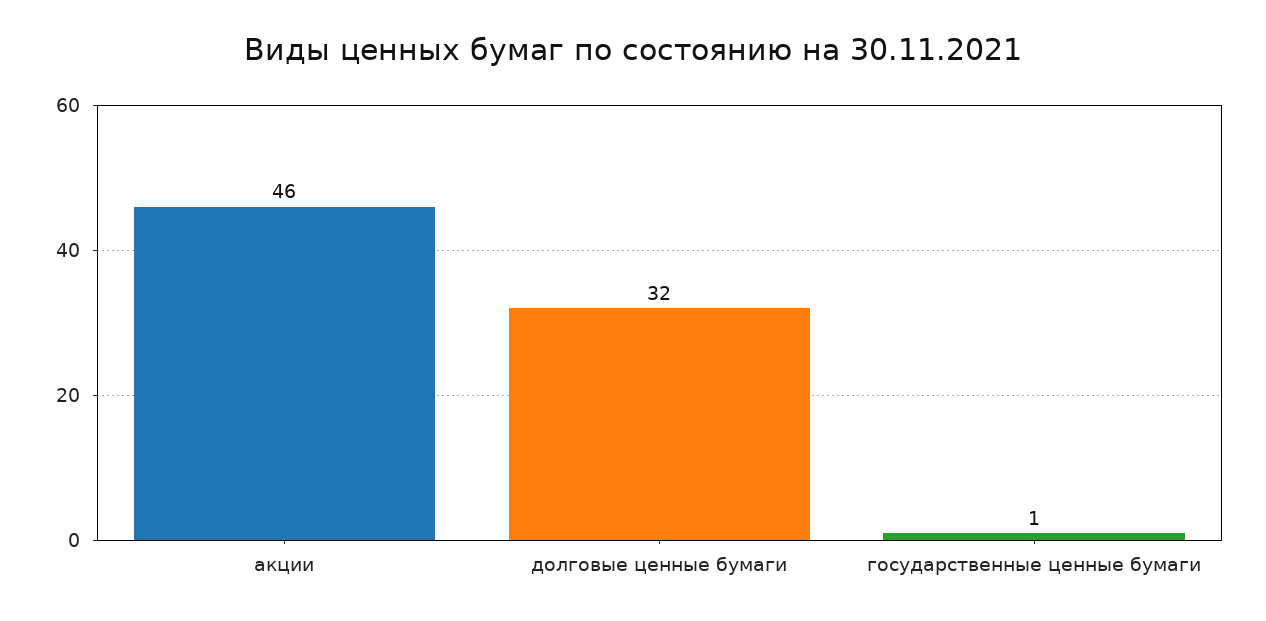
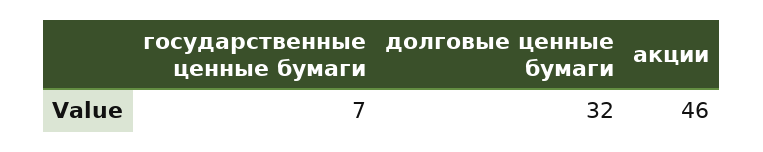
  {
    "акции": 46,
    "долговые ценные бумаги": 32,
-   "государственные ценные бумаги": 1
+   "государственные ценные бумаги": 7
  }

